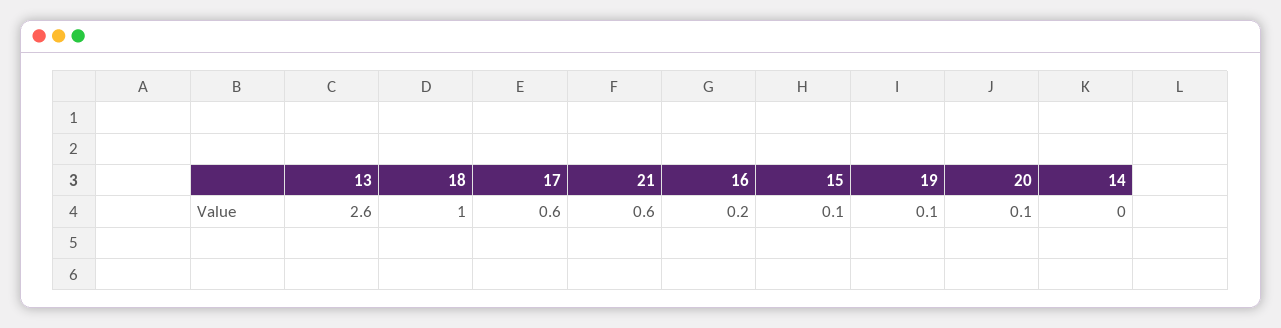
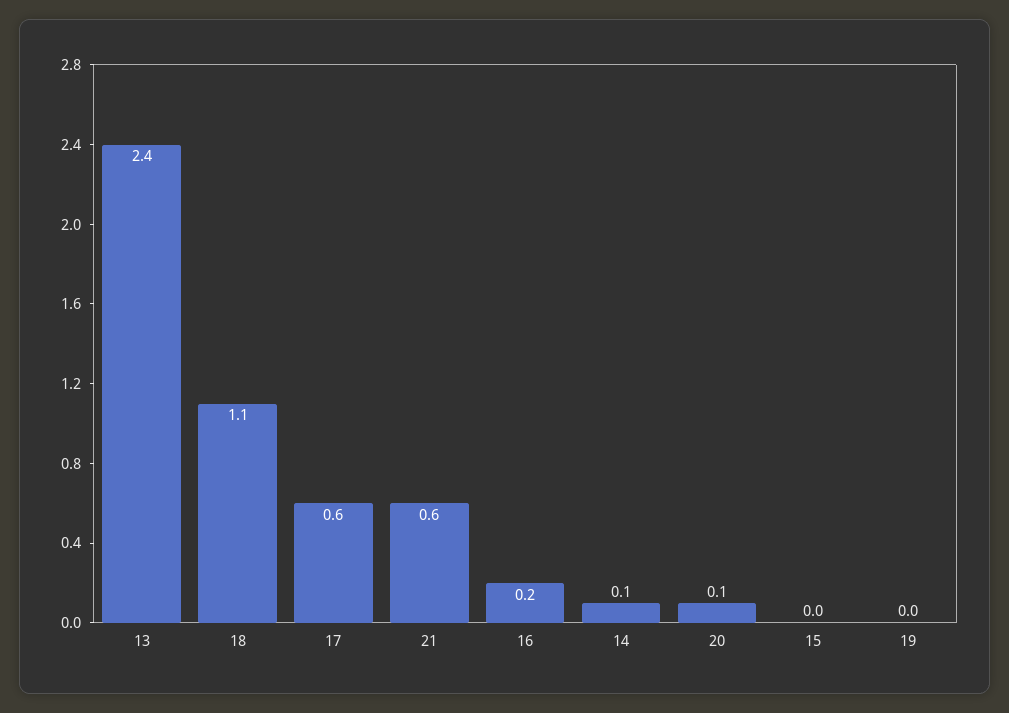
  {
-   "13": 2.6,
+   "13": 2.4,
-   "18": 1,
+   "18": 1.1,
    "17": 0.6,
    "21": 0.6,
    "16": 0.2,
-   "15": 0.1,
+   "15": 0,
-   "19": 0.1,
+   "19": 0,
    "20": 0.1,
-   "14": 0
+   "14": 0.1
  }

